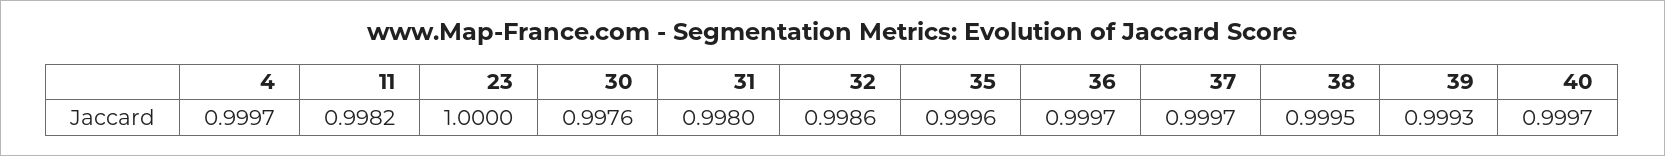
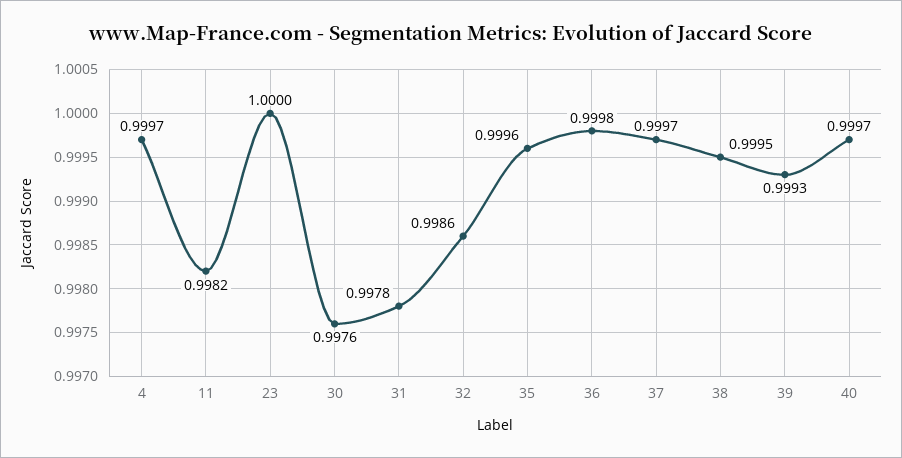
  {
    "4": 0.9997,
    "11": 0.9982,
    "23": 1,
    "30": 0.9976,
-   "31": 0.998,
+   "31": 0.9978,
    "32": 0.9986,
    "35": 0.9996,
-   "36": 0.9997,
+   "36": 0.9998,
    "37": 0.9997,
    "38": 0.9995,
    "39": 0.9993,
    "40": 0.9997
  }

